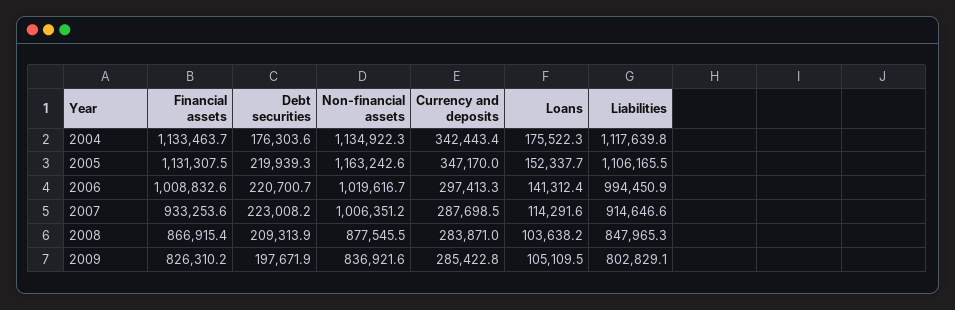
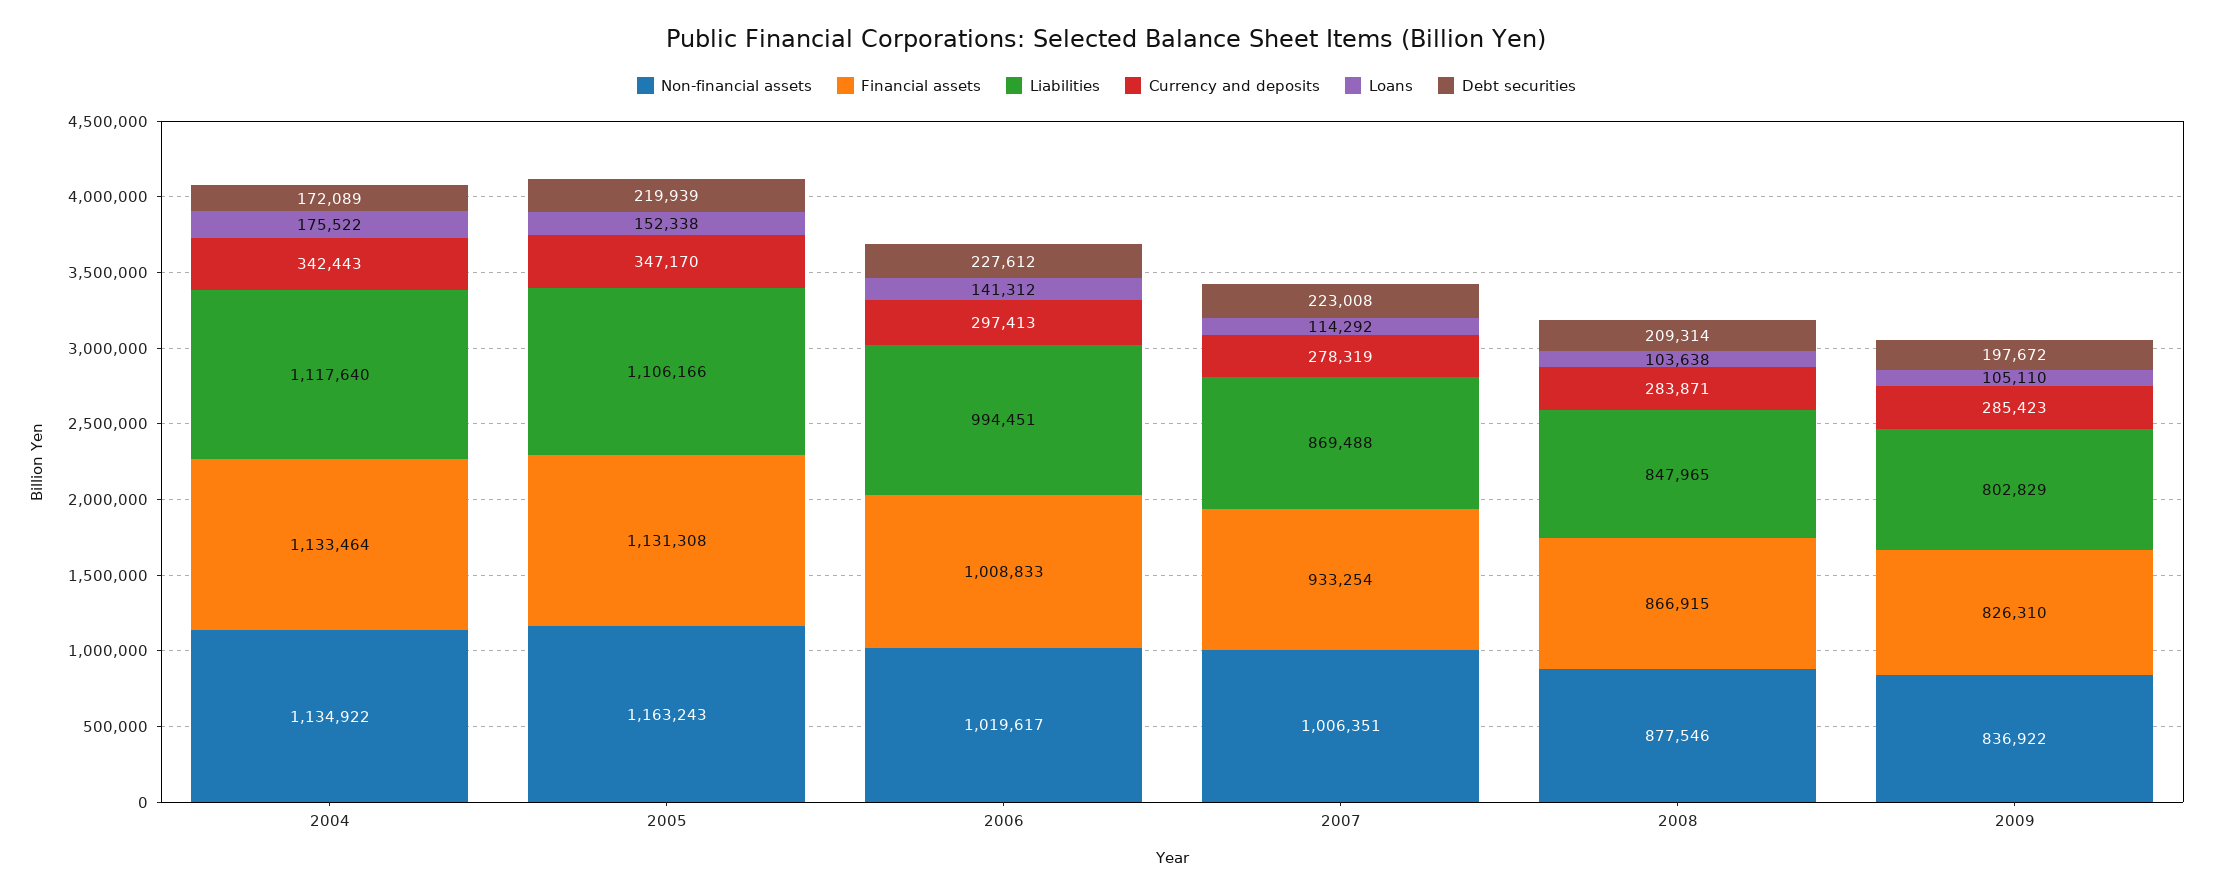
  {
    "Financial assets": {
      "2004": 1133463.7,
      "2005": 1131307.5,
      "2006": 1008832.6,
      "2007": 933253.6,
      "2008": 866915.4,
      "2009": 826310.2
    },
    "Debt securities": {
-     "2004": 176303.6,
+     "2004": 172089,
      "2005": 219939.3,
-     "2006": 220700.7,
+     "2006": 227612,
      "2007": 223008.2,
      "2008": 209313.9,
      "2009": 197671.9
    },
    "Non-financial assets": {
      "2004": 1134922.3,
      "2005": 1163242.6,
      "2006": 1019616.7,
      "2007": 1006351.2,
      "2008": 877545.5,
      "2009": 836921.6
    },
    "Currency and deposits": {
      "2004": 342443.4,
      "2005": 347170,
      "2006": 297413.3,
-     "2007": 287698.5,
+     "2007": 278319,
      "2008": 283871,
      "2009": 285422.8
    },
    "Loans": {
      "2004": 175522.3,
      "2005": 152337.7,
      "2006": 141312.4,
      "2007": 114291.6,
      "2008": 103638.2,
      "2009": 105109.5
    },
    "Liabilities": {
      "2004": 1117639.8,
      "2005": 1106165.5,
      "2006": 994450.9,
-     "2007": 914646.6,
+     "2007": 869488,
      "2008": 847965.3,
      "2009": 802829.1
    }
  }

